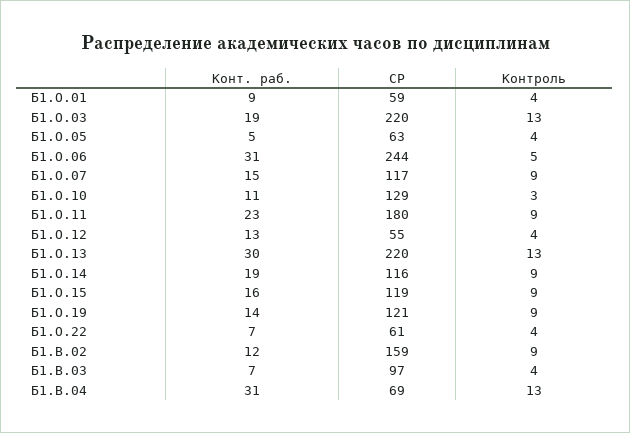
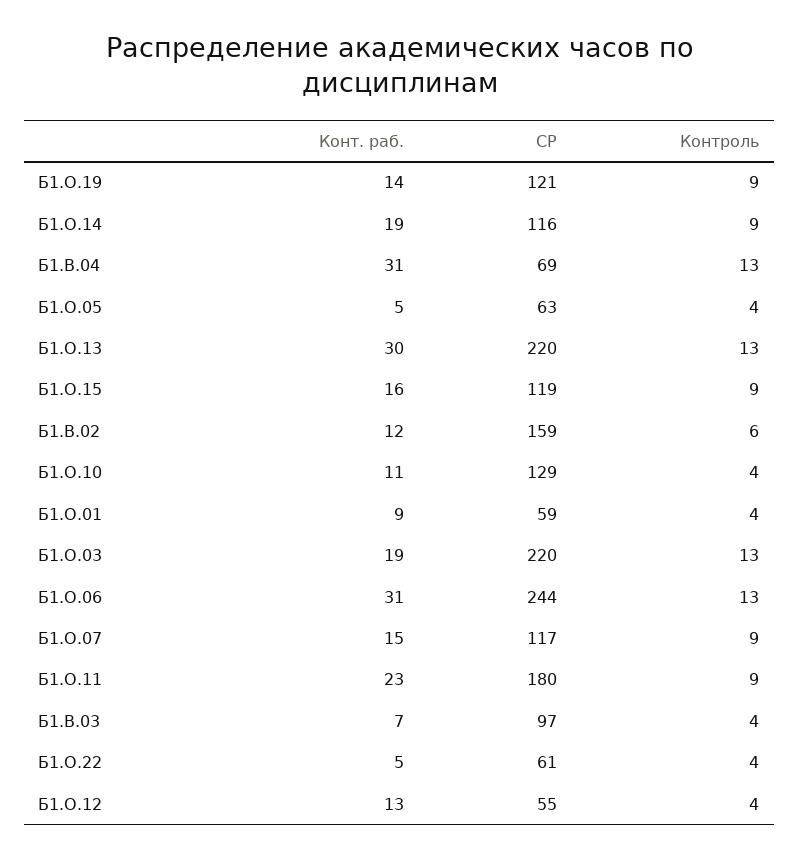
  {
    "Конт. раб.": {
      "Б1.О.01": 9,
      "Б1.О.03": 19,
      "Б1.О.05": 5,
      "Б1.О.06": 31,
      "Б1.О.07": 15,
      "Б1.О.10": 11,
      "Б1.О.11": 23,
      "Б1.О.12": 13,
      "Б1.О.13": 30,
      "Б1.О.14": 19,
      "Б1.О.15": 16,
      "Б1.О.19": 14,
-     "Б1.О.22": 7,
+     "Б1.О.22": 5,
      "Б1.В.02": 12,
      "Б1.В.03": 7,
      "Б1.В.04": 31
    },
    "СР": {
      "Б1.О.01": 59,
      "Б1.О.03": 220,
      "Б1.О.05": 63,
      "Б1.О.06": 244,
      "Б1.О.07": 117,
      "Б1.О.10": 129,
      "Б1.О.11": 180,
      "Б1.О.12": 55,
      "Б1.О.13": 220,
      "Б1.О.14": 116,
      "Б1.О.15": 119,
      "Б1.О.19": 121,
      "Б1.О.22": 61,
      "Б1.В.02": 159,
      "Б1.В.03": 97,
      "Б1.В.04": 69
    },
    "Контроль": {
      "Б1.О.01": 4,
      "Б1.О.03": 13,
      "Б1.О.05": 4,
-     "Б1.О.06": 5,
+     "Б1.О.06": 13,
      "Б1.О.07": 9,
-     "Б1.О.10": 3,
+     "Б1.О.10": 4,
      "Б1.О.11": 9,
      "Б1.О.12": 4,
      "Б1.О.13": 13,
      "Б1.О.14": 9,
      "Б1.О.15": 9,
      "Б1.О.19": 9,
      "Б1.О.22": 4,
-     "Б1.В.02": 9,
+     "Б1.В.02": 6,
      "Б1.В.03": 4,
      "Б1.В.04": 13
    }
  }

